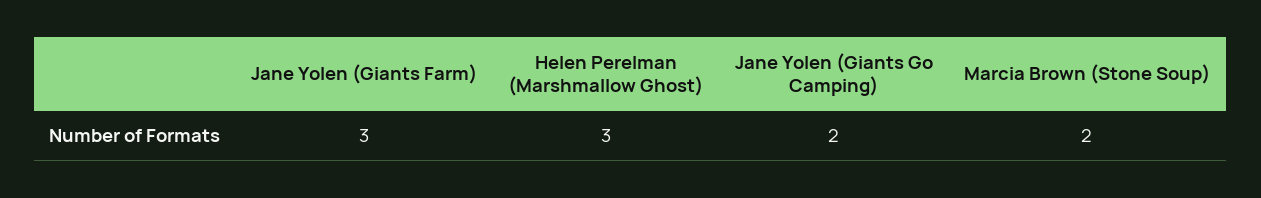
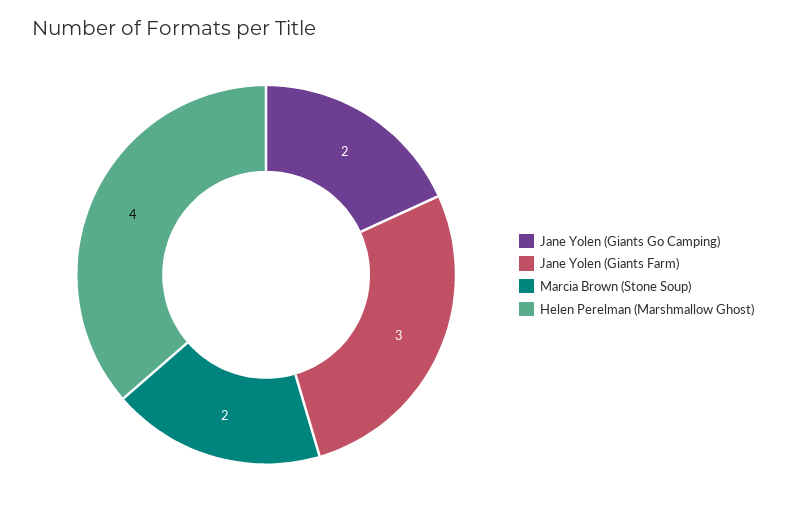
  {
    "Jane Yolen (Giants Farm)": 3,
-   "Helen Perelman (Marshmallow Ghost)": 3,
+   "Helen Perelman (Marshmallow Ghost)": 4,
    "Jane Yolen (Giants Go Camping)": 2,
    "Marcia Brown (Stone Soup)": 2
  }

